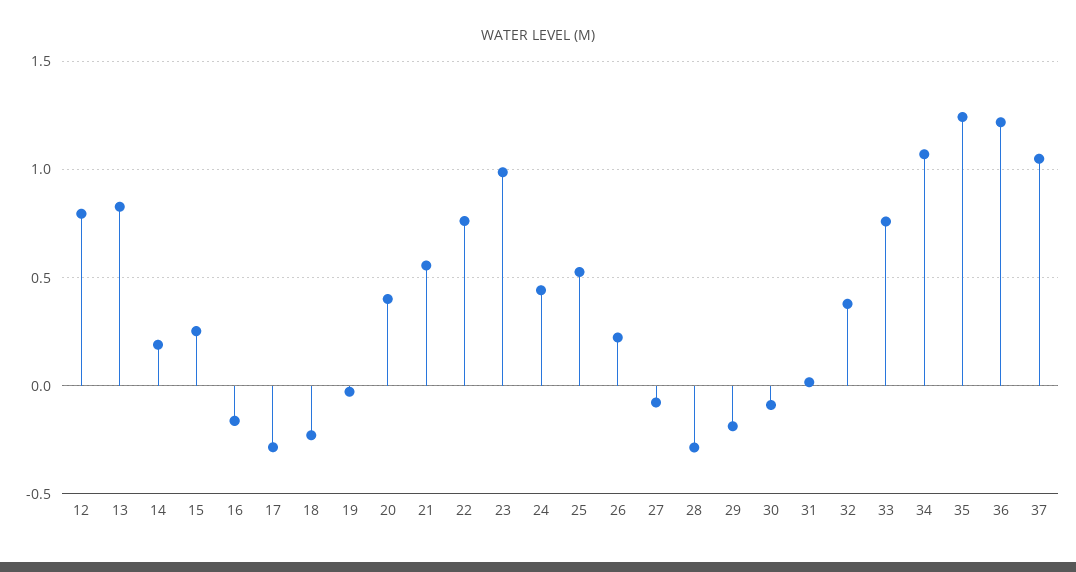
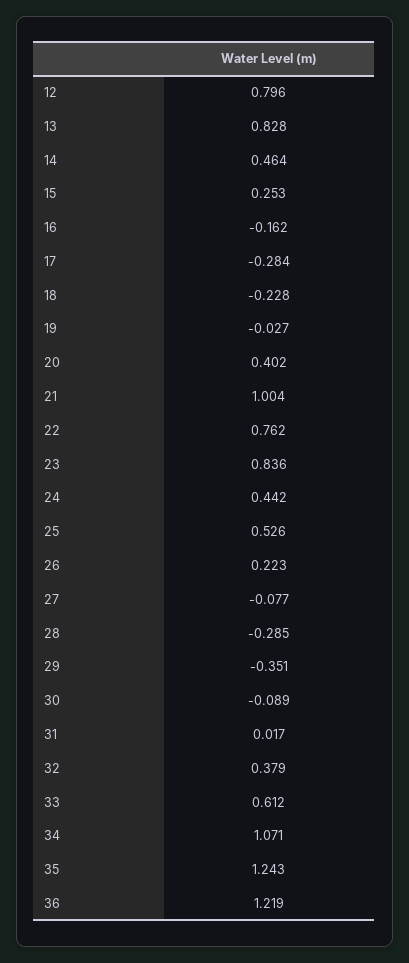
  {
    "12": 0.796,
    "13": 0.828,
-   "14": 0.2,
+   "14": 0.464,
    "15": 0.253,
    "16": -0.162,
    "17": -0.284,
    "18": -0.228,
    "19": -0.027,
    "20": 0.402,
-   "21": 0.55,
+   "21": 1.004,
    "22": 0.762,
-   "23": 1,
+   "23": 0.836,
    "24": 0.442,
    "25": 0.526,
    "26": 0.223,
    "27": -0.077,
    "28": -0.285,
-   "29": -0.2,
+   "29": -0.351,
    "30": -0.089,
    "31": 0.017,
    "32": 0.379,
-   "33": 0.75,
+   "33": 0.612,
    "34": 1.071,
    "35": 1.243,
-   "36": 1.219,
+   "36": 1.219
-   "37": 1.05
  }

